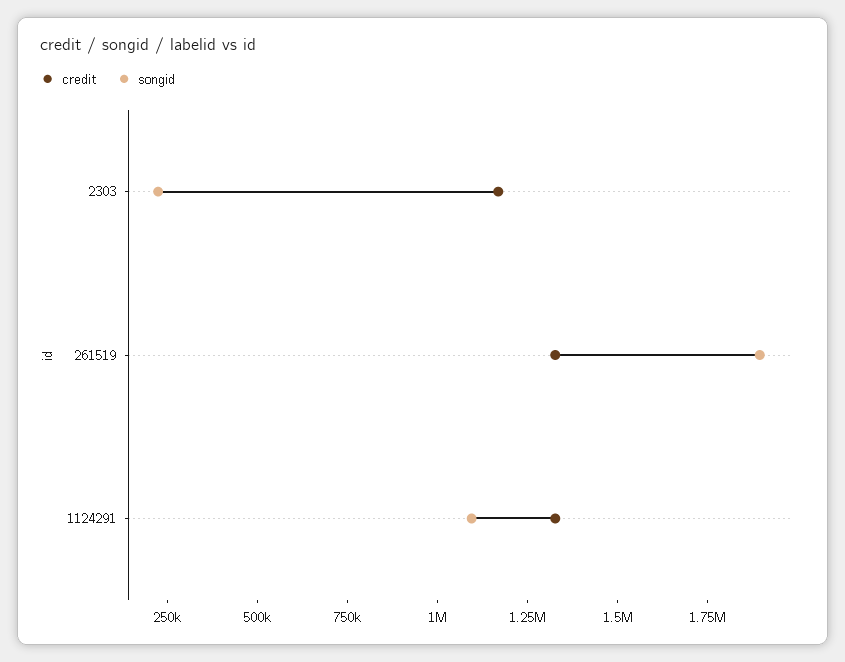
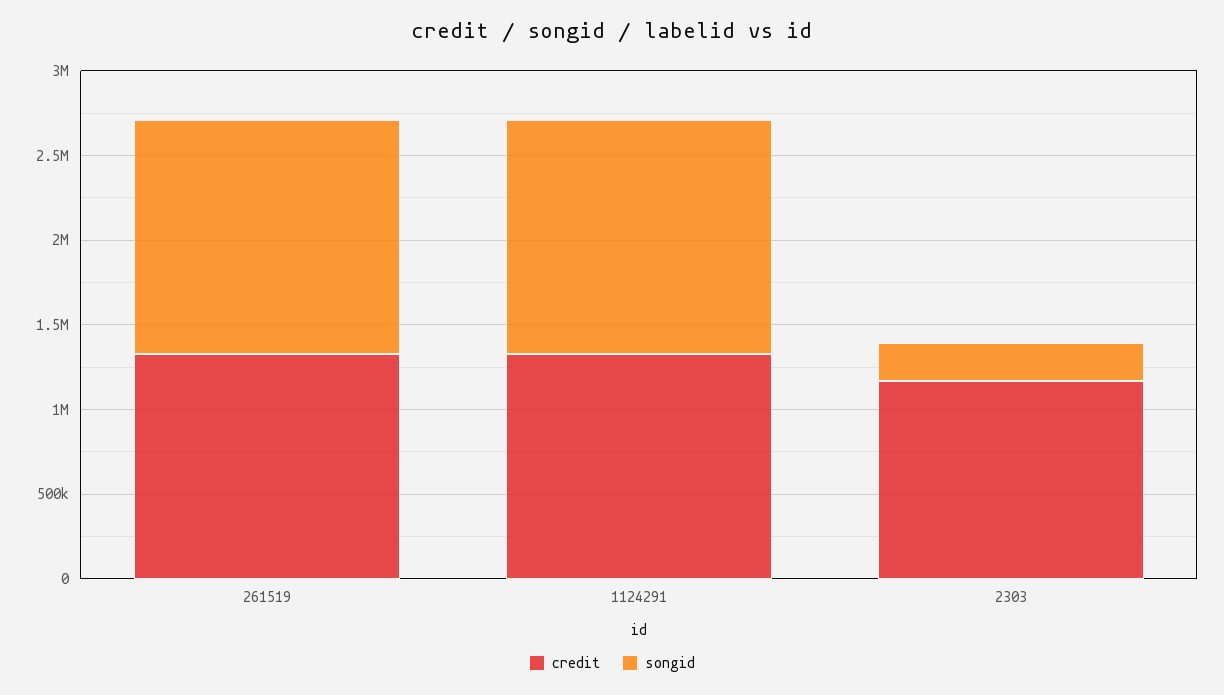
  {
    "credit": {
      "2303": 1150000,
      "261519": 1350000,
      "1124291": 1350000
    },
    "songid": {
      "2303": 250000,
-     "261519": 1900000,
+     "261519": 1400000,
-     "1124291": 1100000
+     "1124291": 1400000
    }
  }

